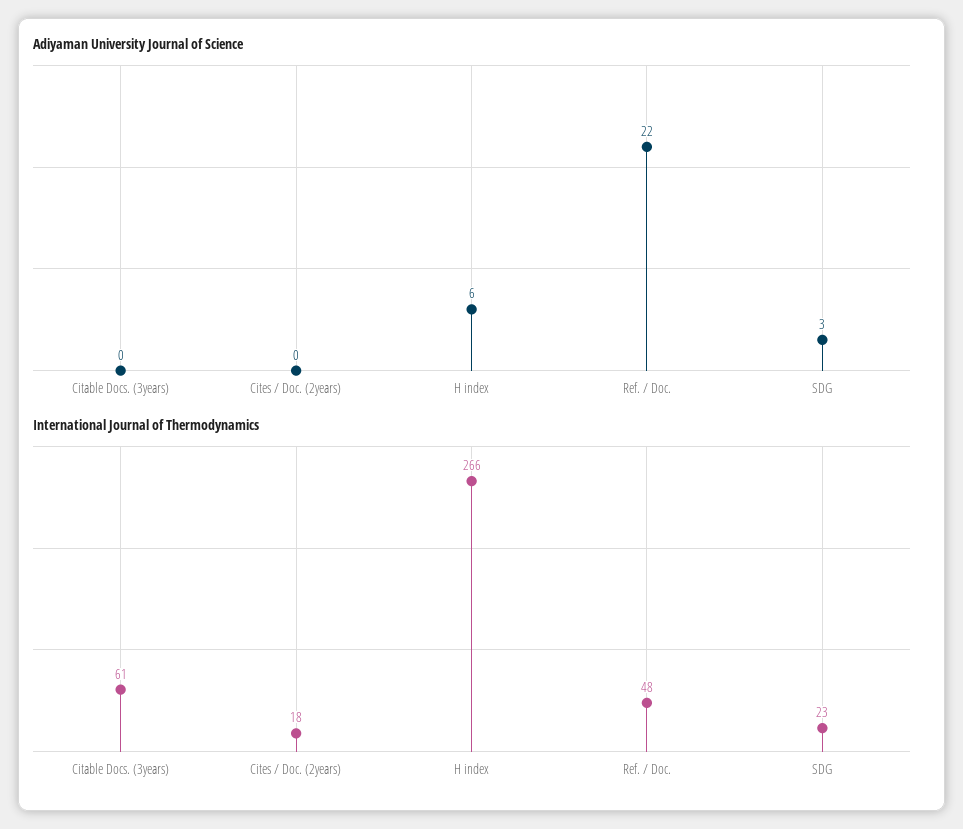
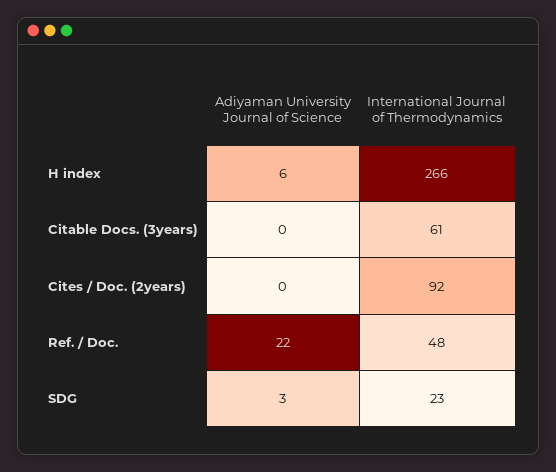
  {
    "Adiyaman University Journal of Science": {
      "Citable Docs. (3years)": 0,
      "Cites / Doc. (2years)": 0,
      "H index": 6,
      "Ref. / Doc.": 22,
      "SDG": 3
    },
    "International Journal of Thermodynamics": {
      "Citable Docs. (3years)": 61,
-     "Cites / Doc. (2years)": 18,
+     "Cites / Doc. (2years)": 92,
      "H index": 266,
      "Ref. / Doc.": 48,
      "SDG": 23
    }
  }

